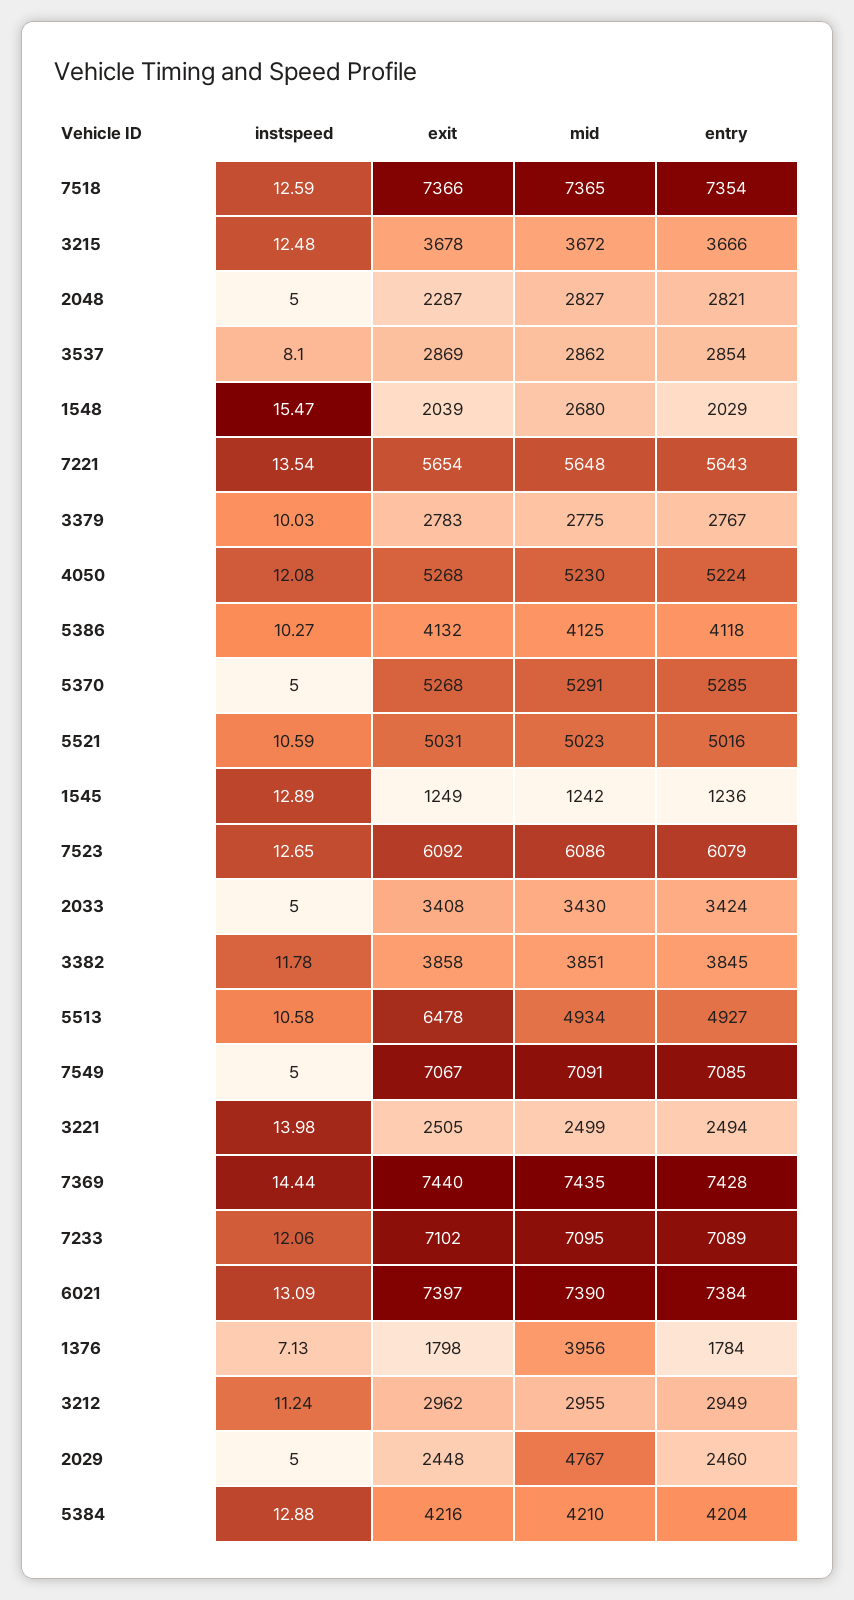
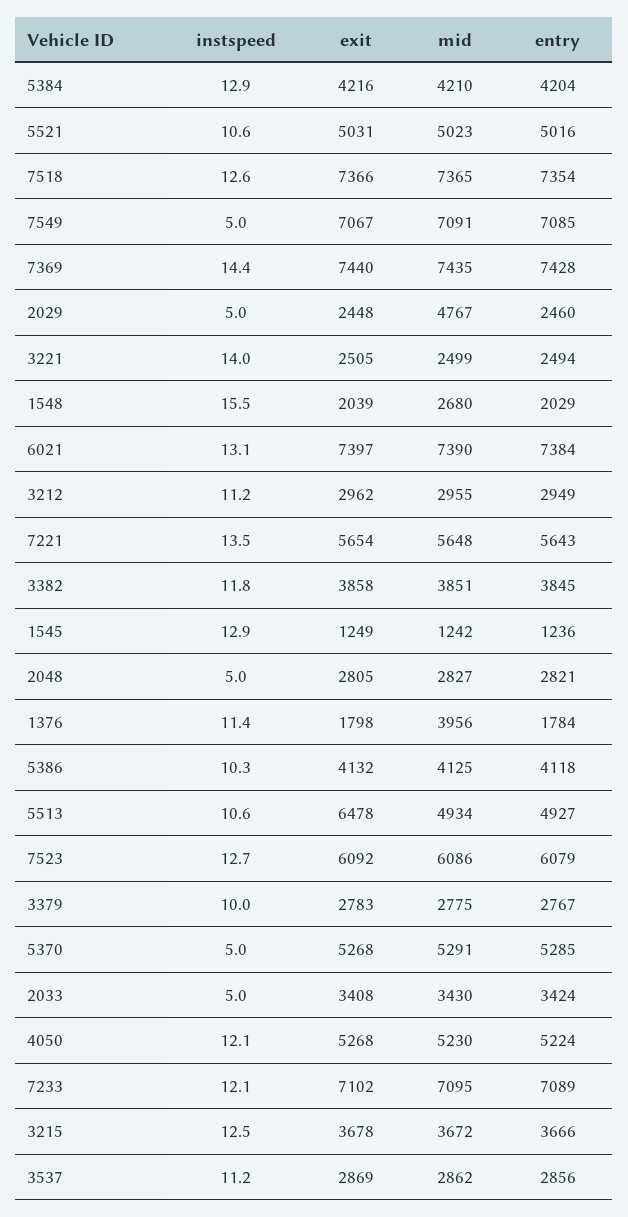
  {
    "instspeed": {
      "7518": 12.59,
      "3215": 12.48,
      "2048": 5,
-     "3537": 8.1,
+     "3537": 11.2,
      "1548": 15.47,
      "7221": 13.54,
      "3379": 10.03,
      "4050": 12.08,
      "5386": 10.27,
      "5370": 5,
      "5521": 10.59,
      "1545": 12.89,
      "7523": 12.65,
      "2033": 5,
      "3382": 11.78,
      "5513": 10.58,
      "7549": 5,
      "3221": 13.98,
      "7369": 14.44,
      "7233": 12.06,
      "6021": 13.09,
-     "1376": 7.13,
+     "1376": 11.4,
      "3212": 11.24,
      "2029": 5,
      "5384": 12.88
    },
    "exit": {
      "7518": 7366,
      "3215": 3678,
-     "2048": 2287,
+     "2048": 2805,
      "3537": 2869,
      "1548": 2039,
      "7221": 5654,
      "3379": 2783,
      "4050": 5268,
      "5386": 4132,
      "5370": 5268,
      "5521": 5031,
      "1545": 1249,
      "7523": 6092,
      "2033": 3408,
      "3382": 3858,
      "5513": 6478,
      "7549": 7067,
      "3221": 2505,
      "7369": 7440,
      "7233": 7102,
      "6021": 7397,
      "1376": 1798,
      "3212": 2962,
      "2029": 2448,
      "5384": 4216
    },
    "mid": {
      "7518": 7365,
      "3215": 3672,
      "2048": 2827,
      "3537": 2862,
      "1548": 2680,
      "7221": 5648,
      "3379": 2775,
      "4050": 5230,
      "5386": 4125,
      "5370": 5291,
      "5521": 5023,
      "1545": 1242,
      "7523": 6086,
      "2033": 3430,
      "3382": 3851,
      "5513": 4934,
      "7549": 7091,
      "3221": 2499,
      "7369": 7435,
      "7233": 7095,
      "6021": 7390,
      "1376": 3956,
      "3212": 2955,
      "2029": 4767,
      "5384": 4210
    },
    "entry": {
      "7518": 7354,
      "3215": 3666,
      "2048": 2821,
-     "3537": 2854,
+     "3537": 2856,
      "1548": 2029,
      "7221": 5643,
      "3379": 2767,
      "4050": 5224,
      "5386": 4118,
      "5370": 5285,
      "5521": 5016,
      "1545": 1236,
      "7523": 6079,
      "2033": 3424,
      "3382": 3845,
      "5513": 4927,
      "7549": 7085,
      "3221": 2494,
      "7369": 7428,
      "7233": 7089,
      "6021": 7384,
      "1376": 1784,
      "3212": 2949,
      "2029": 2460,
      "5384": 4204
    }
  }

